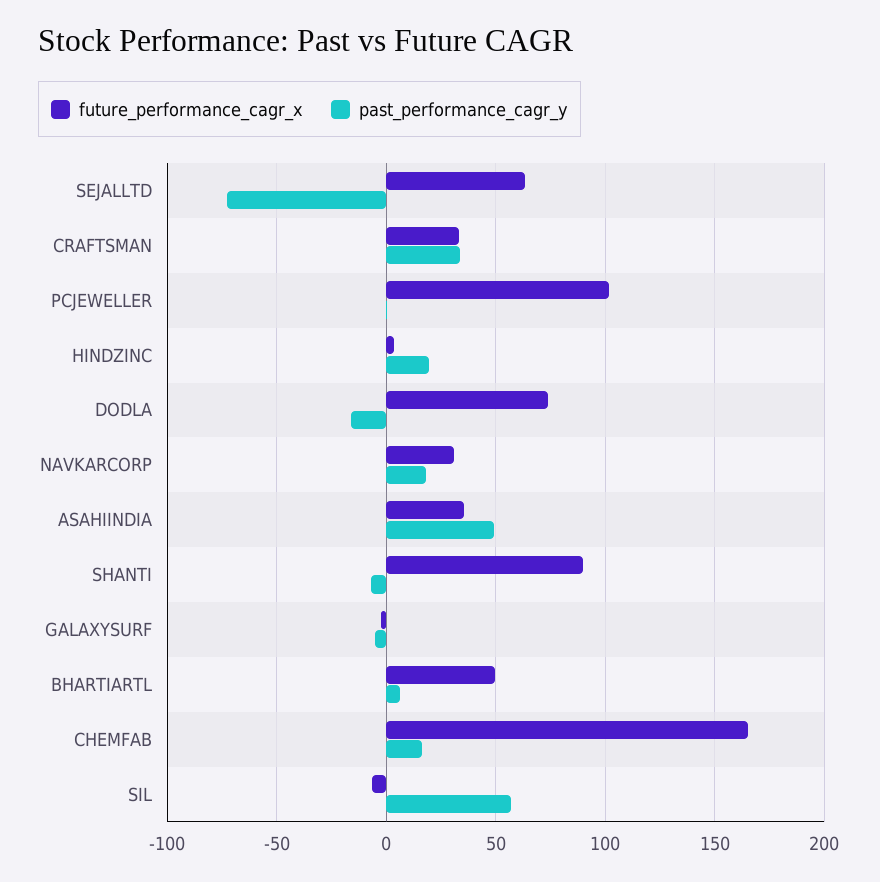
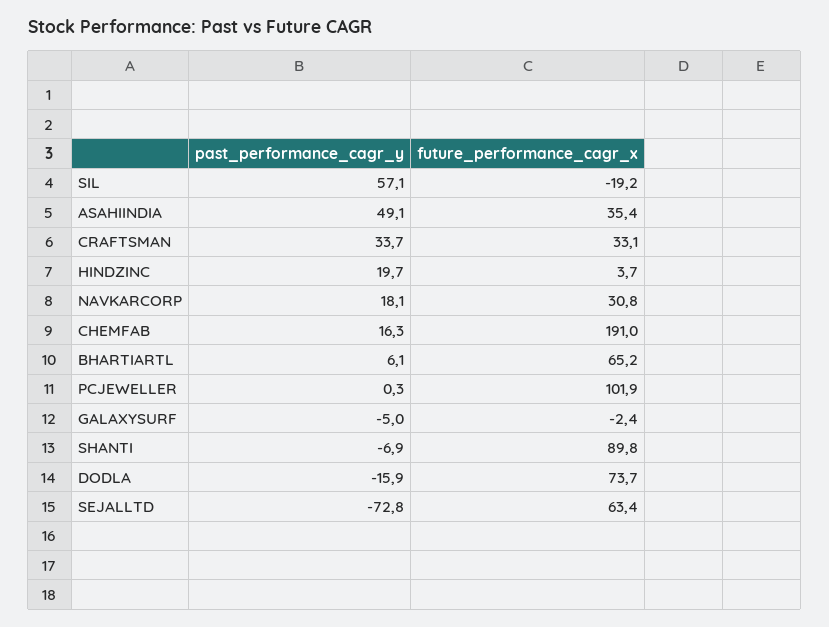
  {
    "future_performance_cagr_x": {
      "SEJALLTD": 63.4,
      "CRAFTSMAN": 33.1,
      "PCJEWELLER": 101.9,
      "HINDZINC": 3.7,
      "DODLA": 73.7,
      "NAVKARCORP": 30.8,
      "ASAHIINDIA": 35.4,
      "SHANTI": 89.8,
      "GALAXYSURF": -2.4,
-     "BHARTIARTL": 50,
+     "BHARTIARTL": 65.2,
-     "CHEMFAB": 165,
+     "CHEMFAB": 191,
-     "SIL": -5
+     "SIL": -19.2
    },
    "past_performance_cagr_y": {
      "SEJALLTD": -72.8,
      "CRAFTSMAN": 33.7,
      "PCJEWELLER": 0.3,
      "HINDZINC": 19.7,
      "DODLA": -15.9,
      "NAVKARCORP": 18.1,
      "ASAHIINDIA": 49.1,
      "SHANTI": -6.9,
      "GALAXYSURF": -5,
      "BHARTIARTL": 6.1,
      "CHEMFAB": 16.3,
      "SIL": 57.1
    }
  }

